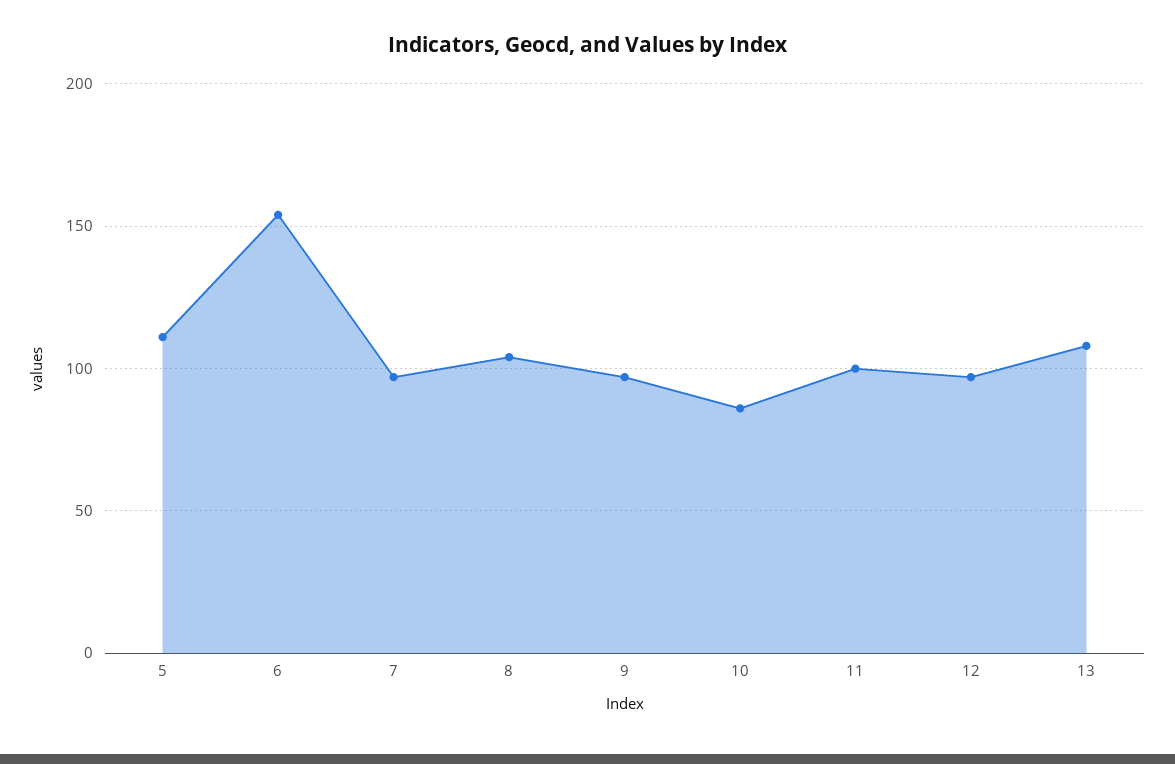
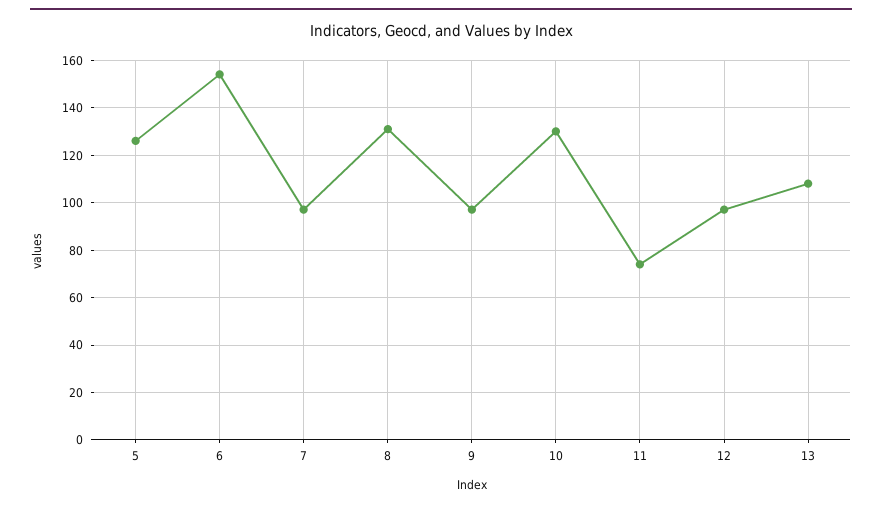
  {
-   "5": 110,
+   "5": 125,
    "6": 155,
    "7": 95,
-   "8": 105,
+   "8": 130,
    "9": 95,
-   "10": 85,
+   "10": 130,
-   "11": 100,
+   "11": 75,
    "12": 95,
    "13": 110
  }

